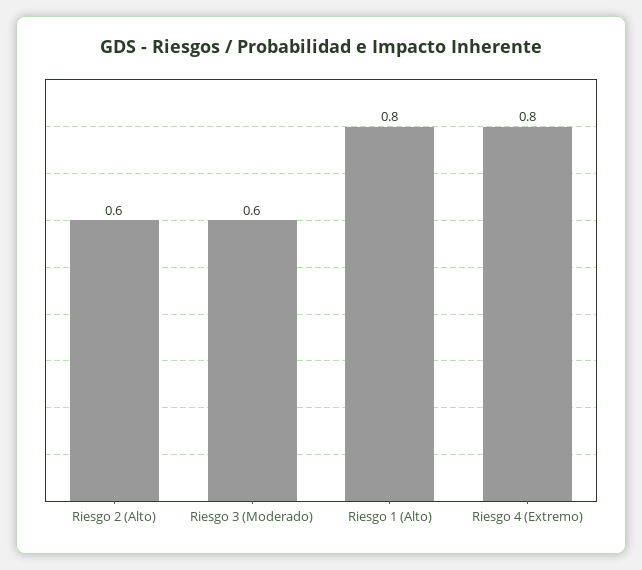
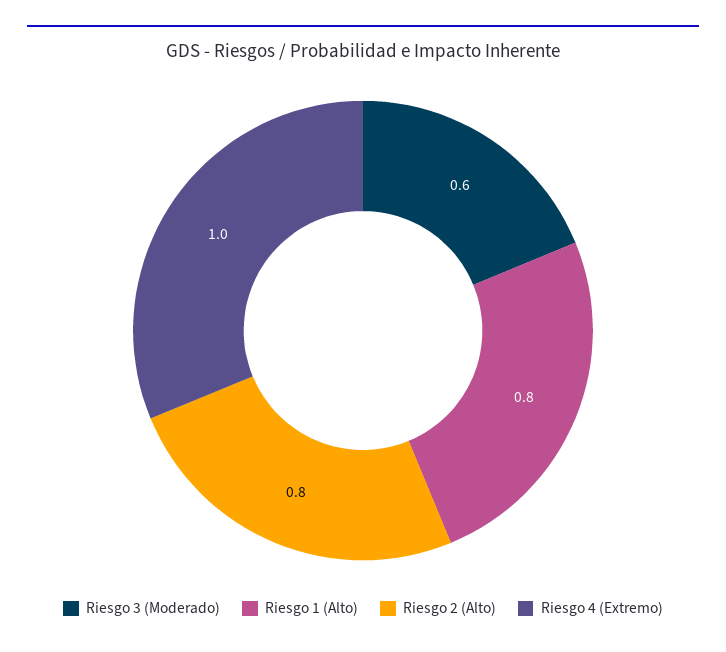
  {
-   "Riesgo 2 (Alto)": 0.6,
+   "Riesgo 2 (Alto)": 0.8,
    "Riesgo 3 (Moderado)": 0.6,
    "Riesgo 1 (Alto)": 0.8,
-   "Riesgo 4 (Extremo)": 0.8
+   "Riesgo 4 (Extremo)": 1
  }

